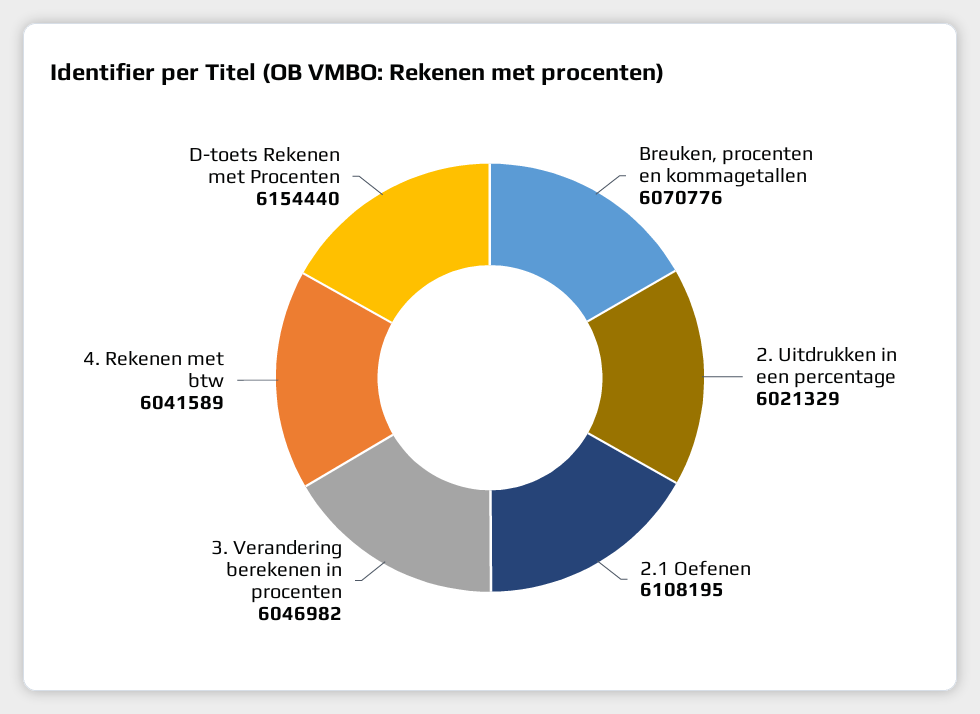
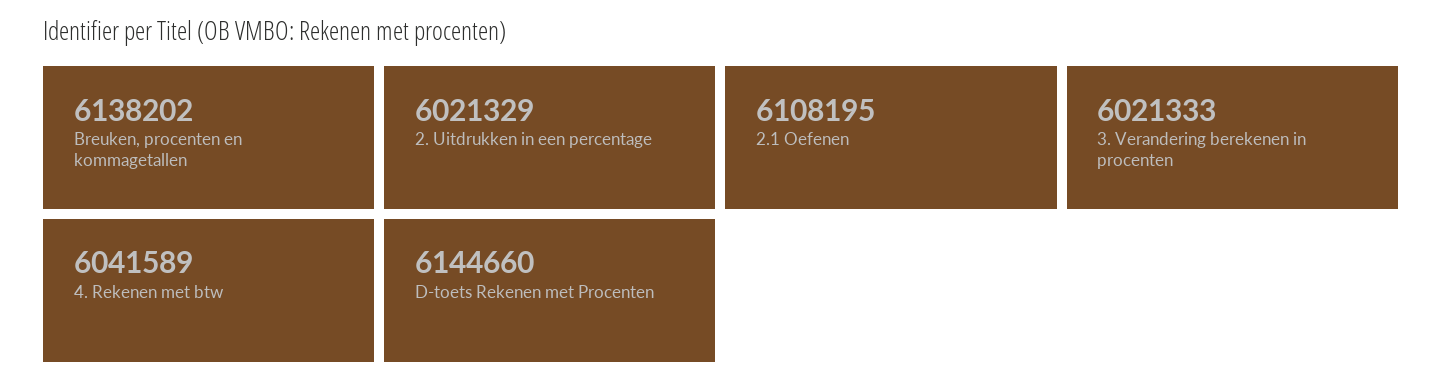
  {
-   "Breuken, procenten en kommagetallen": 6070776,
+   "Breuken, procenten en kommagetallen": 6138202,
    "2. Uitdrukken in een percentage": 6021329,
    "2.1 Oefenen": 6108195,
-   "3. Verandering berekenen in procenten": 6046982,
+   "3. Verandering berekenen in procenten": 6021333,
    "4. Rekenen met btw": 6041589,
-   "D-toets Rekenen met Procenten": 6154440
+   "D-toets Rekenen met Procenten": 6144660
  }

